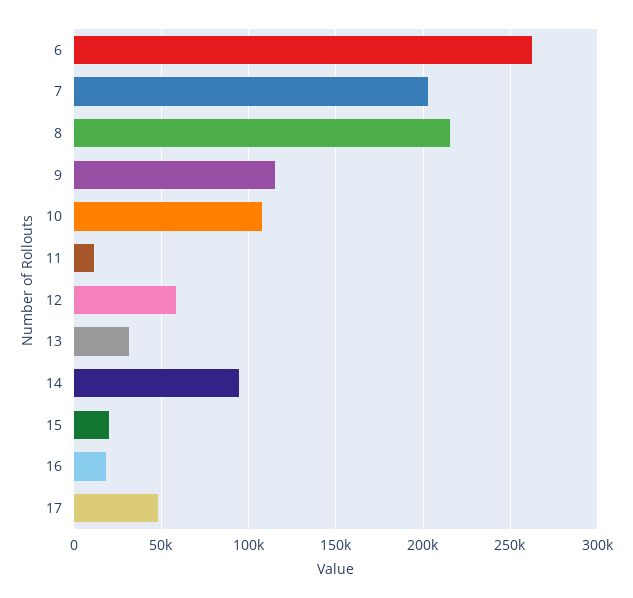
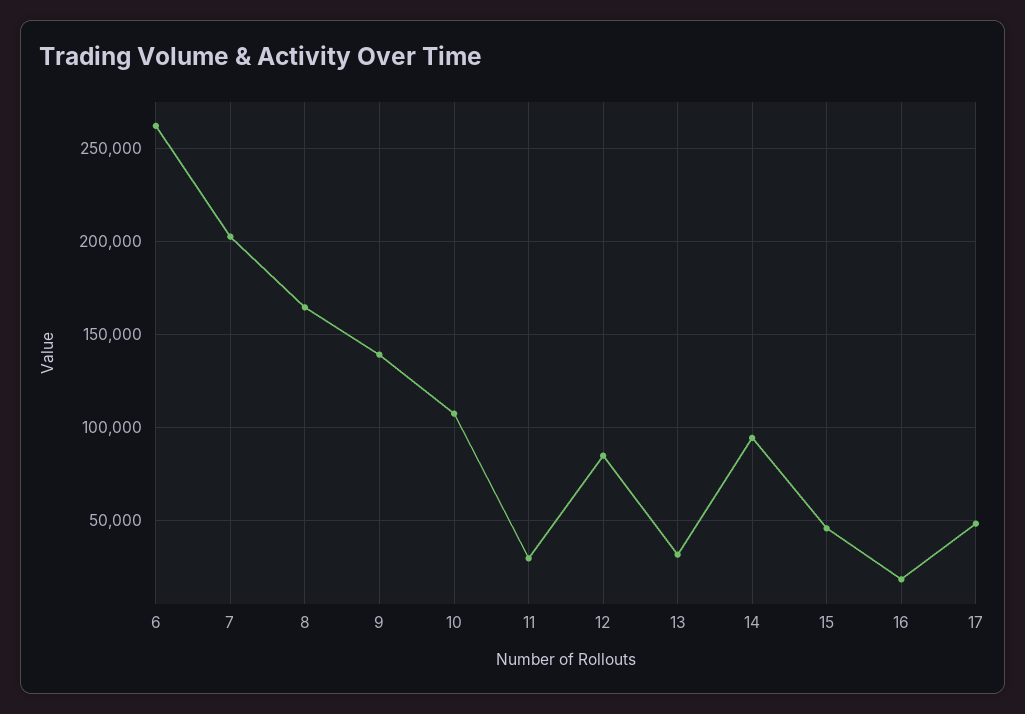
  {
    "6": 260000,
    "7": 205000,
-   "8": 215000,
+   "8": 165000,
-   "9": 115000,
+   "9": 140000,
    "10": 105000,
-   "11": 10000,
+   "11": 30000,
-   "12": 60000,
+   "12": 85000,
    "13": 30000,
    "14": 95000,
-   "15": 20000,
+   "15": 45000,
    "16": 20000,
    "17": 50000
  }

